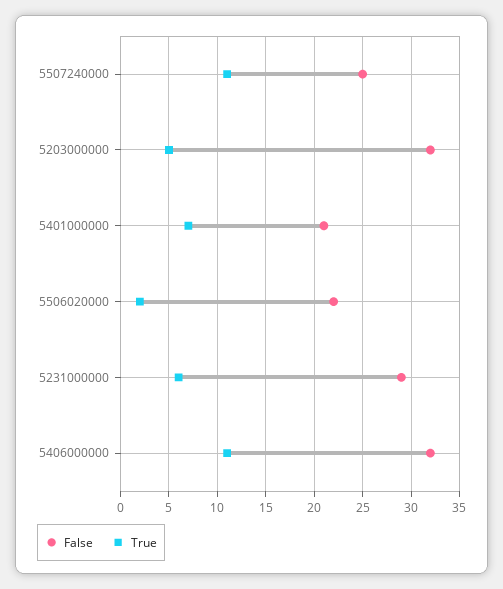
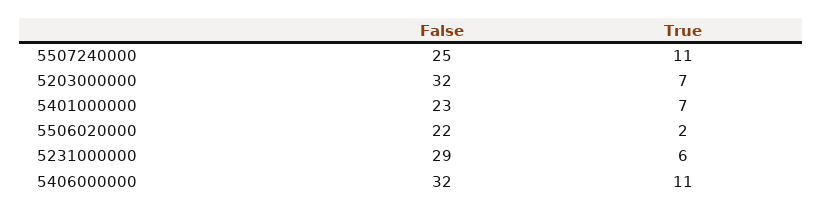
  {
    "False": {
      "5507240000": 25,
      "5203000000": 32,
-     "5401000000": 21,
+     "5401000000": 23,
      "5506020000": 22,
      "5231000000": 29,
      "5406000000": 32
    },
    "True": {
      "5507240000": 11,
-     "5203000000": 5,
+     "5203000000": 7,
      "5401000000": 7,
      "5506020000": 2,
      "5231000000": 6,
      "5406000000": 11
    }
  }

